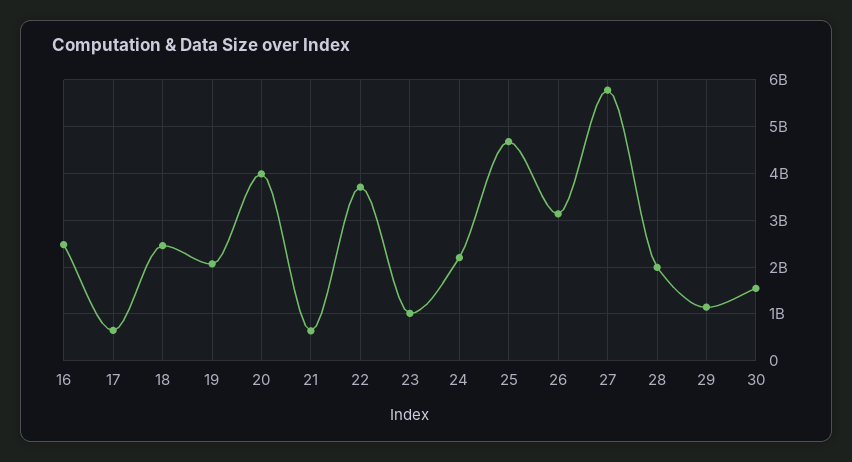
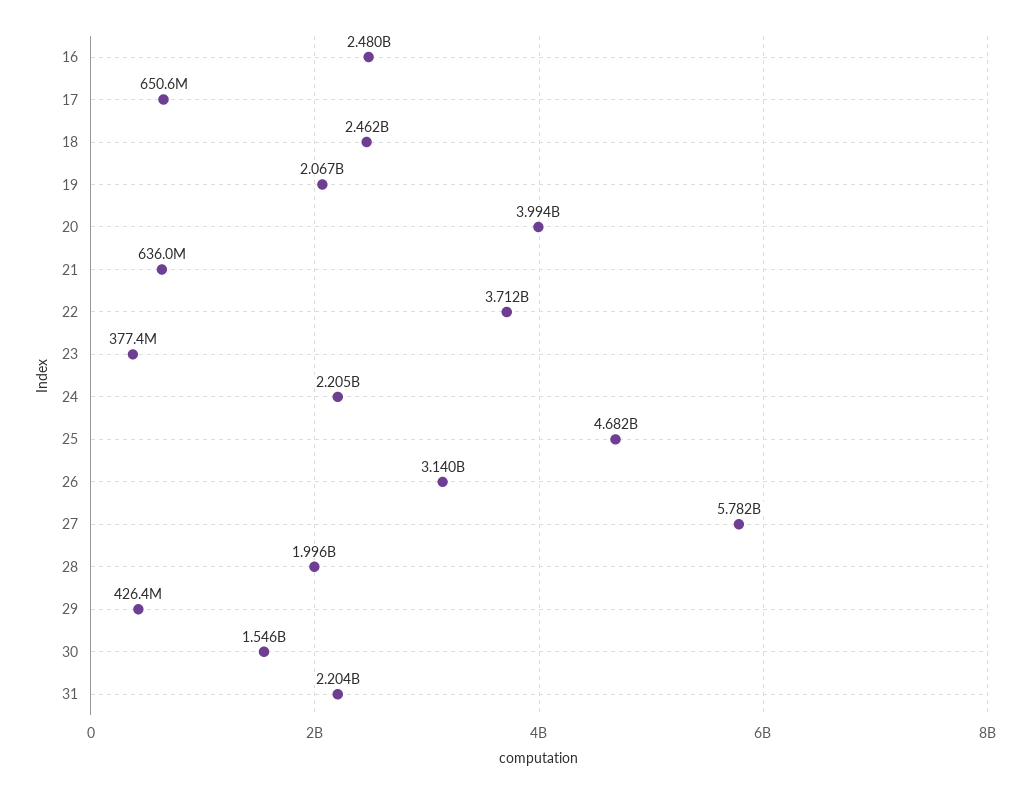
  {
    "16": 2480000000,
    "17": 650600000,
    "18": 2462000000,
    "19": 2067000000,
    "20": 3994000000,
    "21": 636000000,
    "22": 3712000000,
-   "23": 1000000000,
+   "23": 377400000,
    "24": 2205000000,
    "25": 4682000000,
    "26": 3140000000,
    "27": 5782000000,
    "28": 1996000000,
-   "29": 1200000000,
+   "29": 426400000,
-   "30": 1546000000
+   "30": 1546000000,
+   "31": 2204000000
  }

